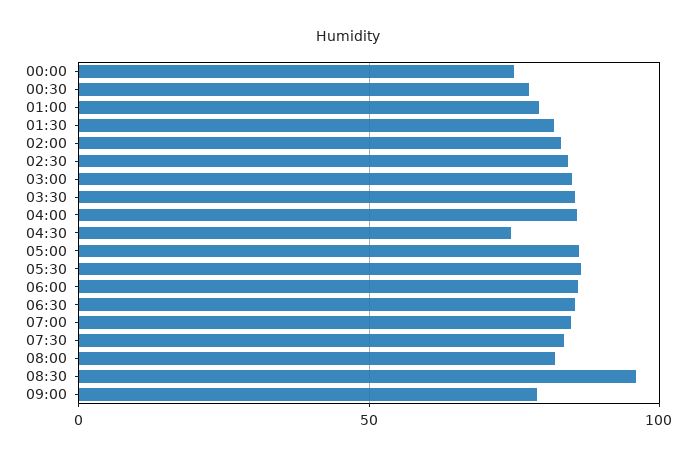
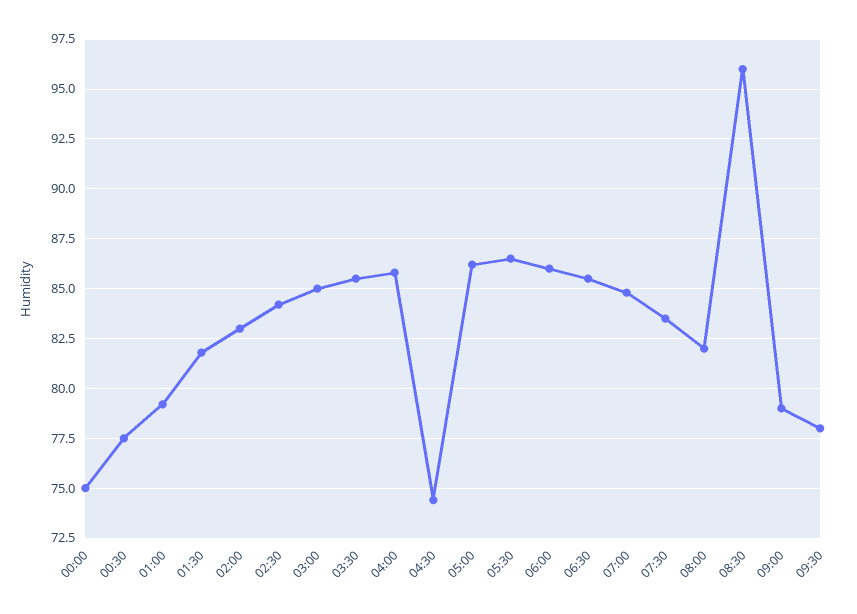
  {
    "00:00": 75,
    "00:30": 77.5,
    "01:00": 79,
    "01:30": 82,
    "02:00": 83,
    "02:30": 84,
    "03:00": 85,
    "03:30": 85.5,
    "04:00": 86,
    "04:30": 74.5,
    "05:00": 86,
    "05:30": 86.5,
    "06:00": 86,
    "06:30": 85.5,
    "07:00": 85,
    "07:30": 83.5,
    "08:00": 82,
    "08:30": 96,
-   "09:00": 79
+   "09:00": 79,
+   "09:30": 78
  }

